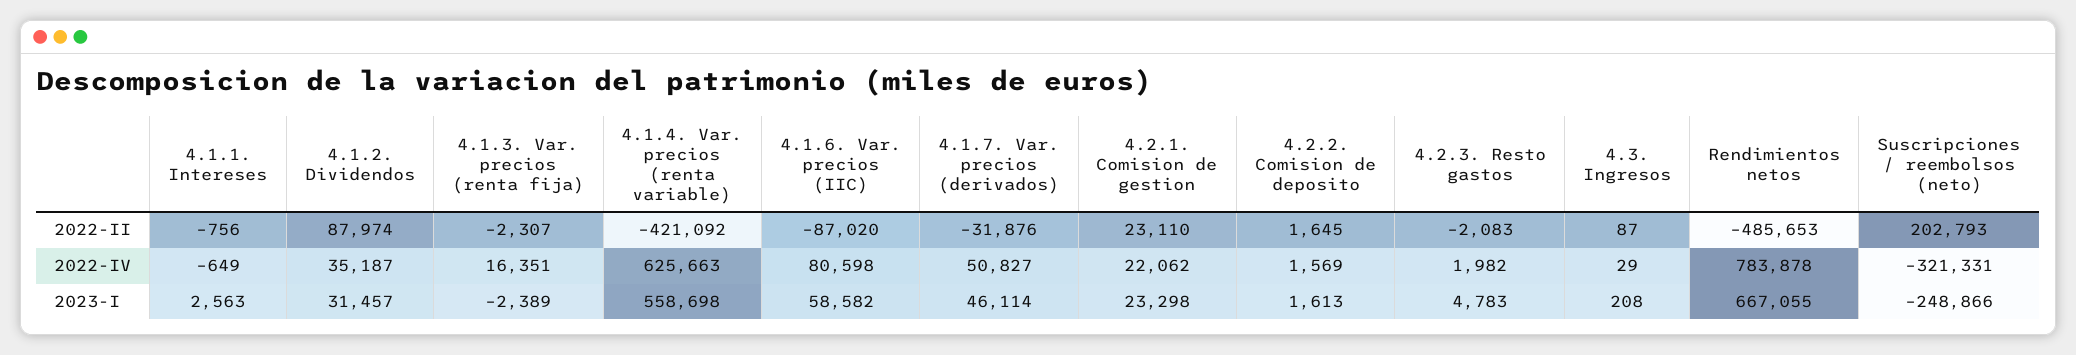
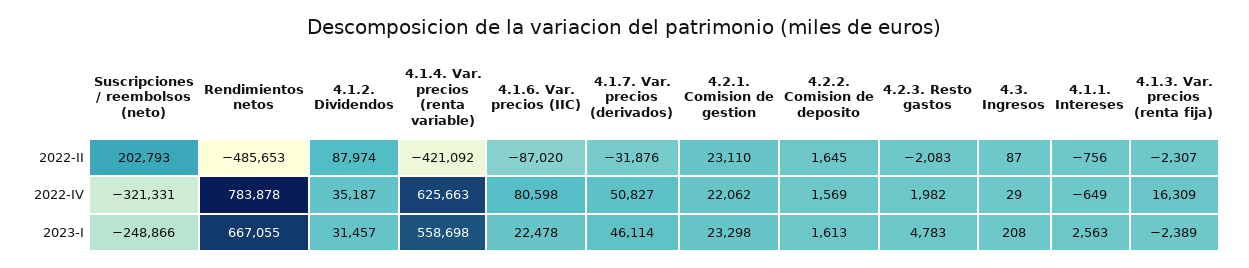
  {
    "4.1.1. Intereses": {
      "2022-II": -756,
      "2022-IV": -649,
      "2023-I": 2563
    },
    "4.1.2. Dividendos": {
      "2022-II": 87974,
      "2022-IV": 35187,
      "2023-I": 31457
    },
    "4.1.3. Var. precios (renta fija)": {
      "2022-II": -2307,
-     "2022-IV": 16351,
+     "2022-IV": 16309,
      "2023-I": -2389
    },
    "4.1.4. Var. precios (renta variable)": {
      "2022-II": -421092,
      "2022-IV": 625663,
      "2023-I": 558698
    },
    "4.1.6. Var. precios (IIC)": {
      "2022-II": -87020,
      "2022-IV": 80598,
-     "2023-I": 58582
+     "2023-I": 22478
    },
    "4.1.7. Var. precios (derivados)": {
      "2022-II": -31876,
      "2022-IV": 50827,
      "2023-I": 46114
    },
    "4.2.1. Comision de gestion": {
      "2022-II": 23110,
      "2022-IV": 22062,
      "2023-I": 23298
    },
    "4.2.2. Comision de deposito": {
      "2022-II": 1645,
      "2022-IV": 1569,
      "2023-I": 1613
    },
    "4.2.3. Resto gastos": {
      "2022-II": -2083,
      "2022-IV": 1982,
      "2023-I": 4783
    },
    "4.3. Ingresos": {
      "2022-II": 87,
      "2022-IV": 29,
      "2023-I": 208
    },
    "Rendimientos netos": {
      "2022-II": -485653,
      "2022-IV": 783878,
      "2023-I": 667055
    },
    "Suscripciones / reembolsos (neto)": {
      "2022-II": 202793,
      "2022-IV": -321331,
      "2023-I": -248866
    }
  }

